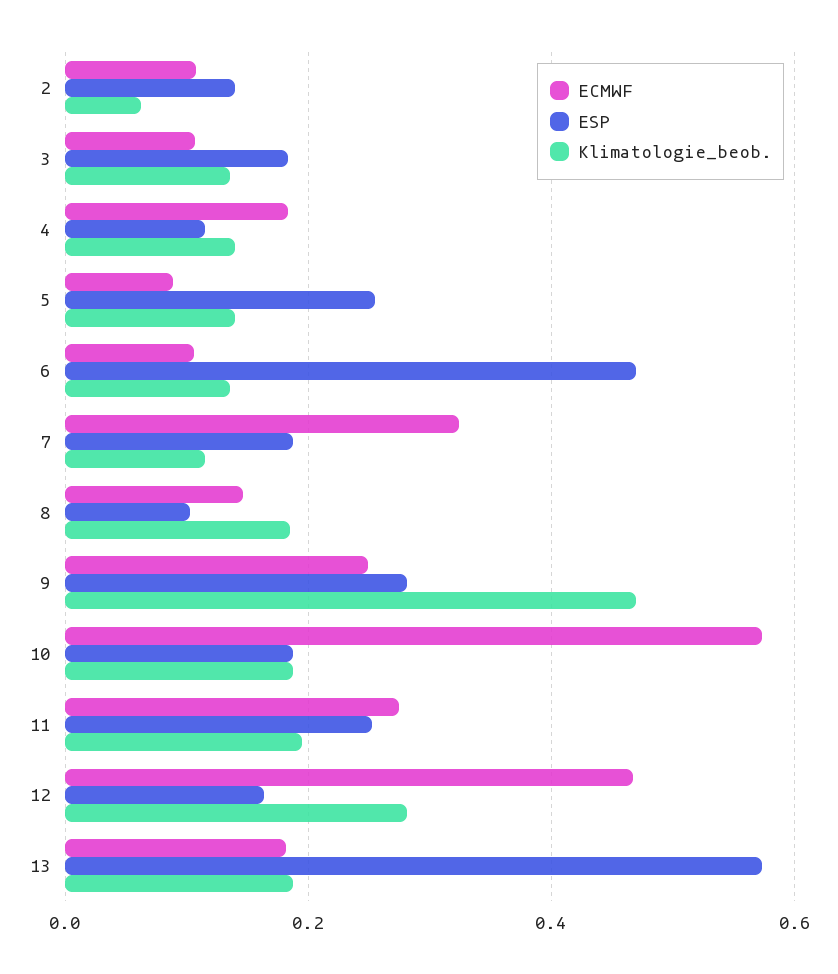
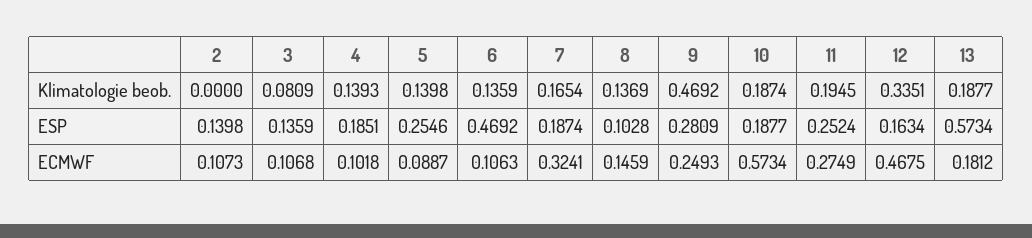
  {
    "ECMWF": {
      "2": 0.1073,
      "3": 0.1068,
-     "4": 0.18,
+     "4": 0.1018,
      "5": 0.0887,
      "6": 0.1063,
      "7": 0.3241,
      "8": 0.1459,
      "9": 0.2493,
      "10": 0.5734,
      "11": 0.2749,
      "12": 0.4675,
      "13": 0.1812
    },
    "ESP": {
      "2": 0.1398,
-     "3": 0.18,
+     "3": 0.1359,
-     "4": 0.12,
+     "4": 0.1851,
      "5": 0.2546,
      "6": 0.4692,
      "7": 0.1874,
      "8": 0.1028,
      "9": 0.2809,
      "10": 0.1877,
      "11": 0.2524,
      "12": 0.1634,
      "13": 0.5734
    },
    "Klimatologie_beob.": {
-     "2": 0.06,
+     "2": 0,
-     "3": 0.14,
+     "3": 0.0809,
      "4": 0.1393,
      "5": 0.1398,
      "6": 0.1359,
-     "7": 0.12,
+     "7": 0.1654,
-     "8": 0.18,
+     "8": 0.1369,
      "9": 0.4692,
      "10": 0.1874,
      "11": 0.1945,
-     "12": 0.28,
+     "12": 0.3351,
      "13": 0.1877
    }
  }

